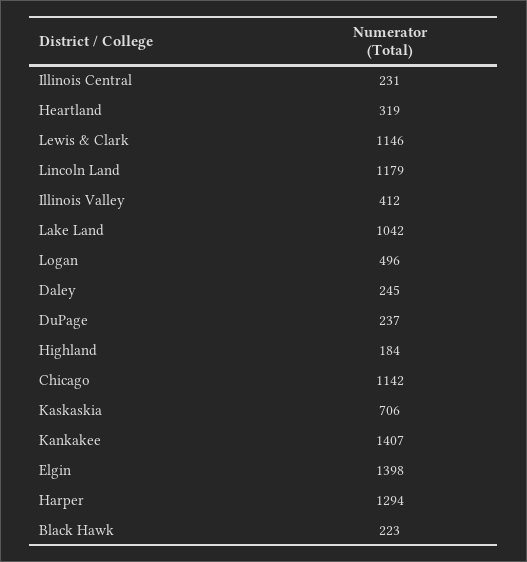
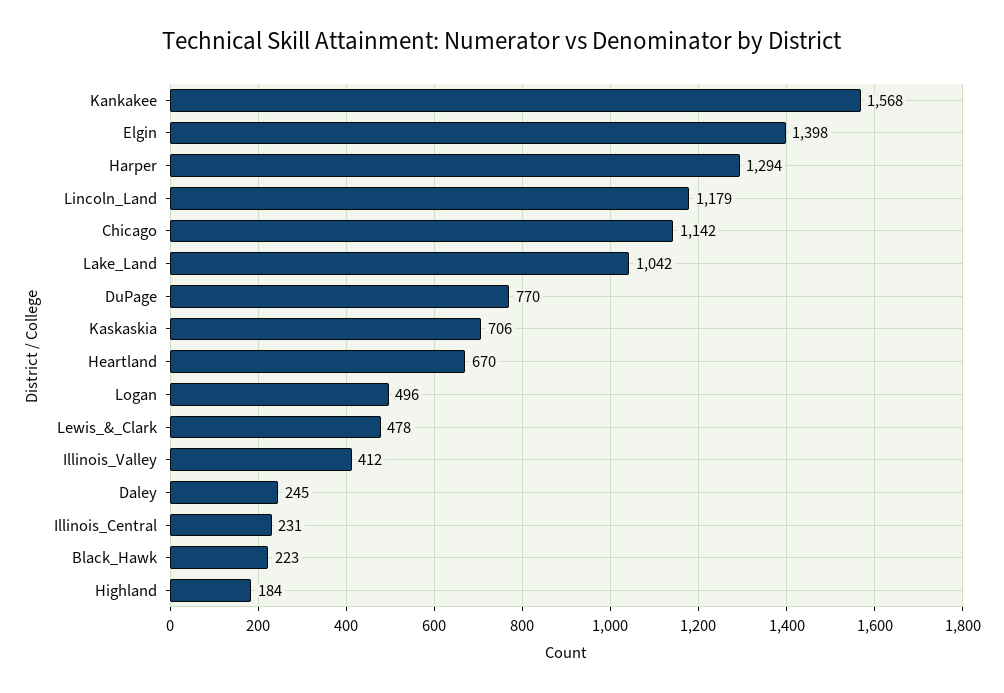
  {
    "Illinois Central": 231,
-   "Heartland": 319,
+   "Heartland": 670,
-   "Lewis & Clark": 1146,
+   "Lewis & Clark": 478,
    "Lincoln Land": 1179,
    "Illinois Valley": 412,
    "Lake Land": 1042,
    "Logan": 496,
    "Daley": 245,
-   "DuPage": 237,
+   "DuPage": 770,
    "Highland": 184,
    "Chicago": 1142,
    "Kaskaskia": 706,
-   "Kankakee": 1407,
+   "Kankakee": 1568,
    "Elgin": 1398,
    "Harper": 1294,
    "Black Hawk": 223
  }

